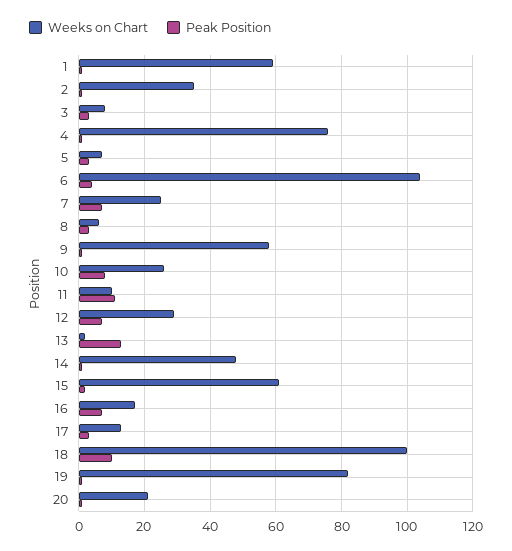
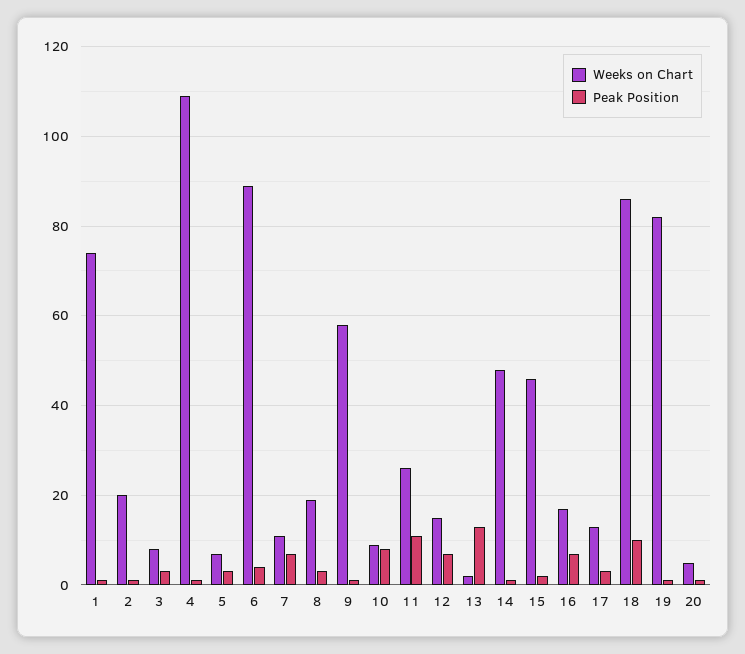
  {
    "Weeks on Chart": {
-     "1": 60,
+     "1": 75,
-     "2": 35,
+     "2": 20,
      "3": 10,
-     "4": 75,
+     "4": 110,
      "5": 5,
-     "6": 105,
+     "6": 90,
-     "7": 25,
+     "7": 10,
-     "8": 5,
+     "8": 20,
      "9": 60,
-     "10": 25,
+     "10": 10,
-     "11": 10,
+     "11": 25,
-     "12": 30,
+     "12": 15,
      "13": 0,
      "14": 50,
-     "15": 60,
+     "15": 45,
      "16": 15,
      "17": 15,
-     "18": 100,
+     "18": 85,
      "19": 80,
-     "20": 20
+     "20": 5
    },
    "Peak Position": {
      "1": 0,
      "2": 0,
      "3": 5,
      "4": 0,
      "5": 5,
      "6": 5,
      "7": 5,
      "8": 5,
      "9": 0,
      "10": 10,
      "11": 10,
      "12": 5,
      "13": 15,
      "14": 0,
      "15": 0,
      "16": 5,
      "17": 5,
      "18": 10,
      "19": 0,
      "20": 0
    }
  }

